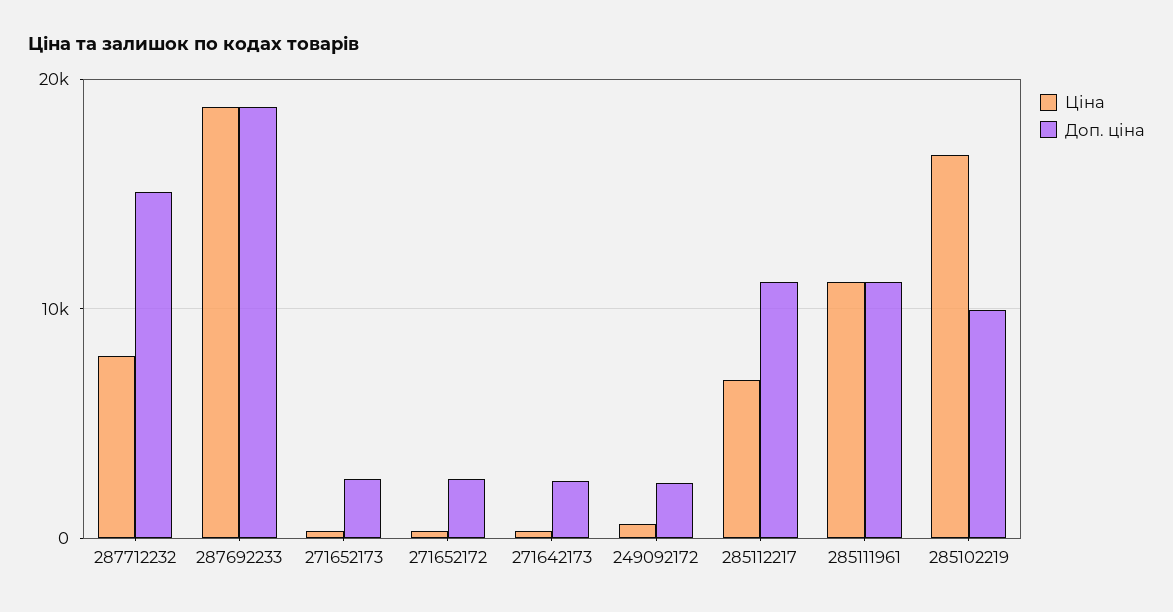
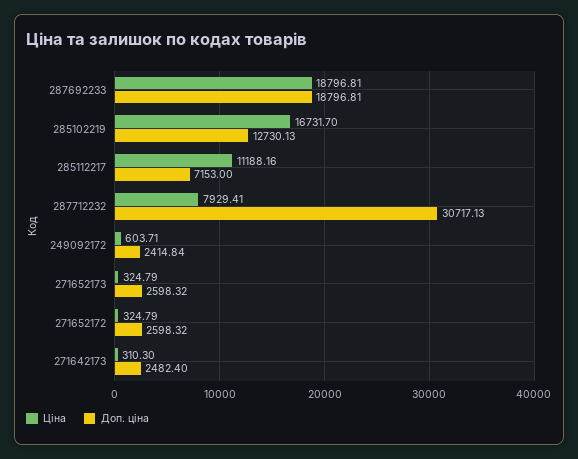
  {
    "Ціна": {
      "287712232": 7929.41,
      "287692233": 18796.81,
      "271652173": 324.79,
      "271652172": 324.79,
      "271642173": 310.3,
      "249092172": 603.71,
-     "285112217": 7000,
+     "285112217": 11188.16,
-     "285111961": 11000,
      "285102219": 16731.7
    },
    "Доп. ціна": {
-     "287712232": 15000,
+     "287712232": 30717.13,
      "287692233": 18796.81,
      "271652173": 2598.32,
      "271652172": 2598.32,
      "271642173": 2482.4,
      "249092172": 2414.84,
-     "285112217": 11000,
+     "285112217": 7153,
-     "285111961": 11000,
-     "285102219": 10000
+     "285102219": 12730.13
    }
  }

